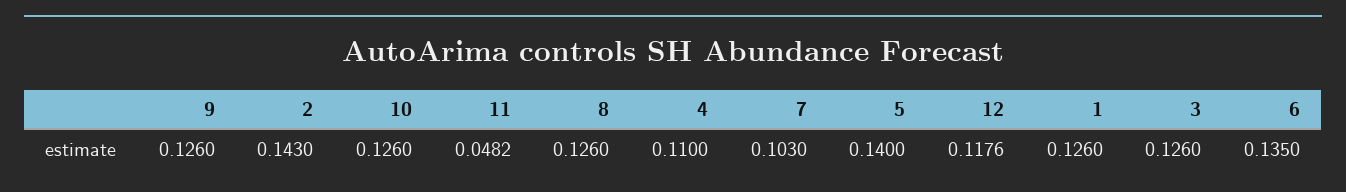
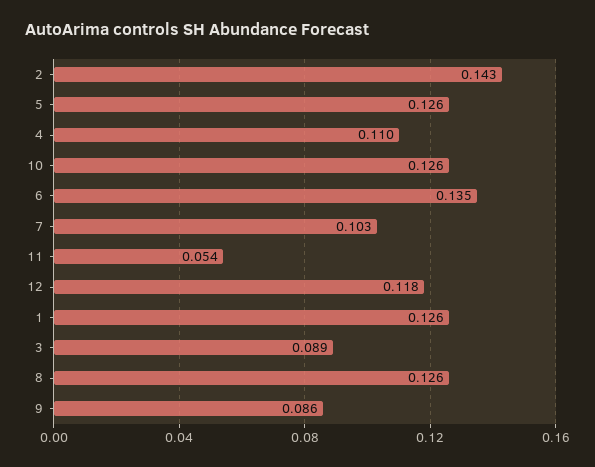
  {
-   "9": 0.126,
+   "9": 0.086,
    "2": 0.143,
    "10": 0.126,
-   "11": 0.0482,
+   "11": 0.054,
    "8": 0.126,
    "4": 0.11,
    "7": 0.103,
-   "5": 0.14,
+   "5": 0.126,
    "12": 0.1176,
    "1": 0.126,
-   "3": 0.126,
+   "3": 0.089,
    "6": 0.135
  }

